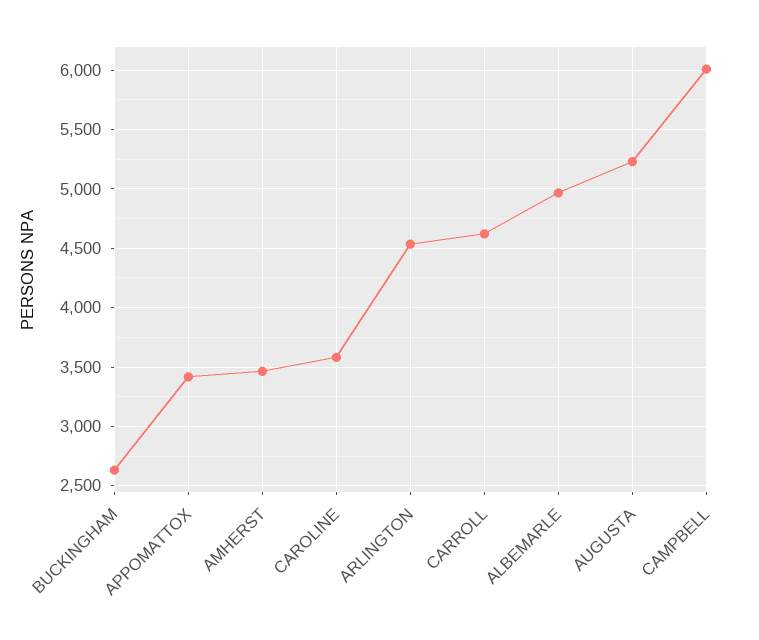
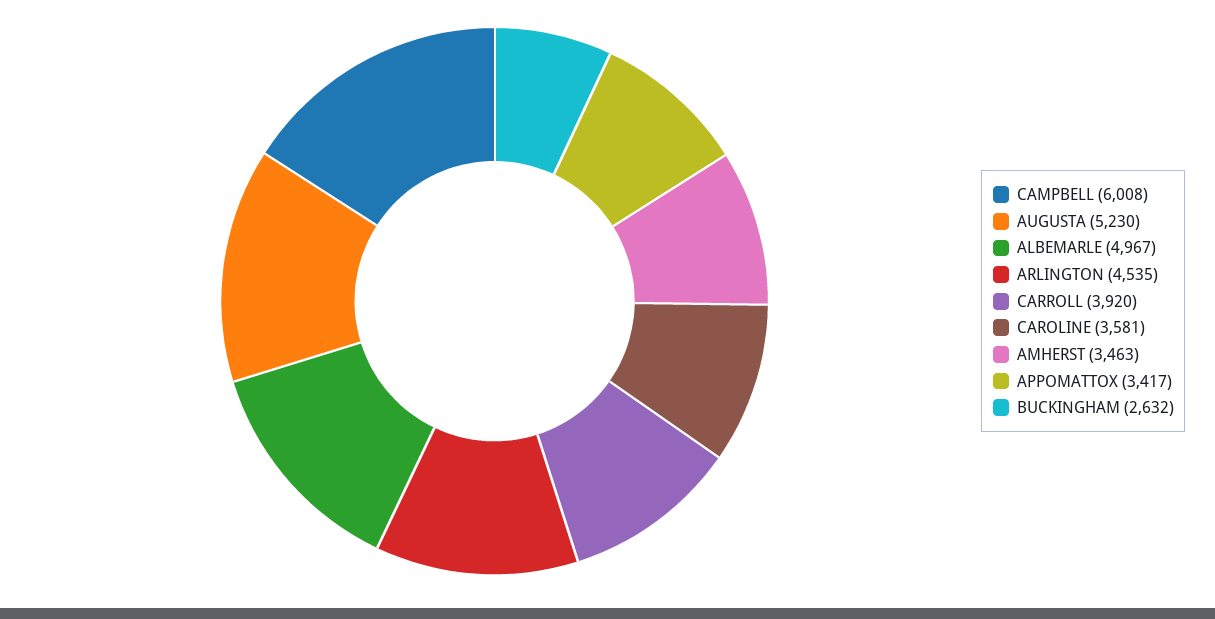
  {
    "BUCKINGHAM": 2632,
    "APPOMATTOX": 3417,
    "AMHERST": 3463,
    "CAROLINE": 3581,
    "ARLINGTON": 4535,
-   "CARROLL": 4600,
+   "CARROLL": 3920,
    "ALBEMARLE": 4967,
    "AUGUSTA": 5230,
    "CAMPBELL": 6008
  }

